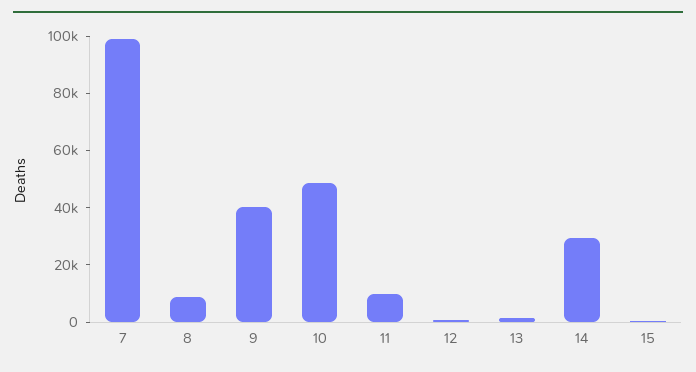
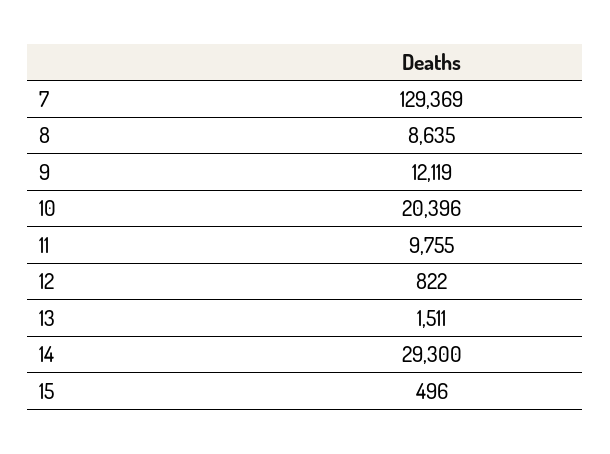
  {
-   "7": 100000,
+   "7": 129369,
    "8": 8635,
-   "9": 40000,
+   "9": 12119,
-   "10": 50000,
+   "10": 20396,
    "11": 9755,
    "12": 822,
    "13": 1511,
    "14": 29300,
    "15": 496
  }

